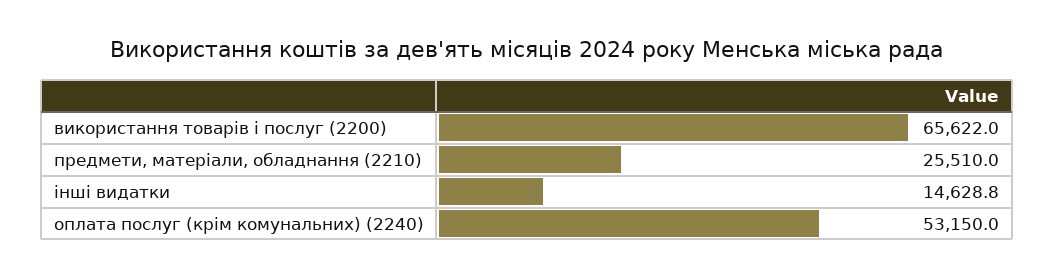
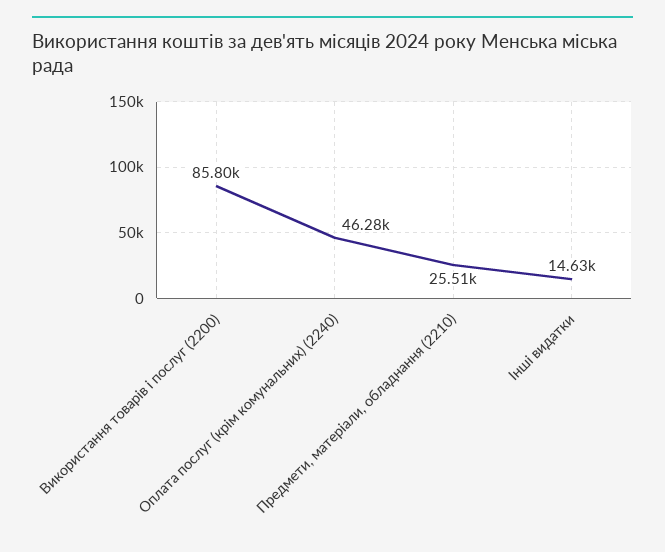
  {
-   "використання товарів і послуг (2200)": 65622,
+   "використання товарів і послуг (2200)": 85800,
    "предмети, матеріали, обладнання (2210)": 25510,
    "інші видатки": 14628.8,
-   "оплата послуг (крім комунальних) (2240)": 53150
+   "оплата послуг (крім комунальних) (2240)": 46280
  }

